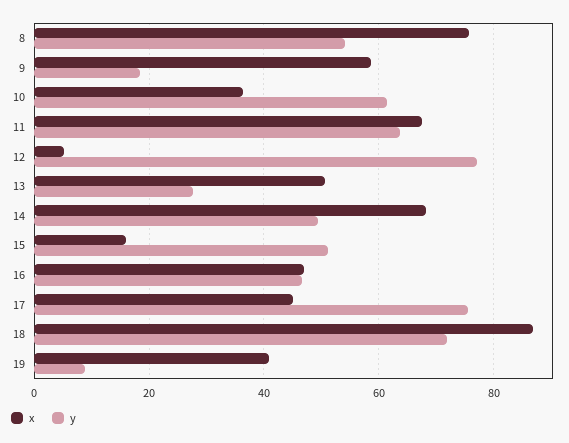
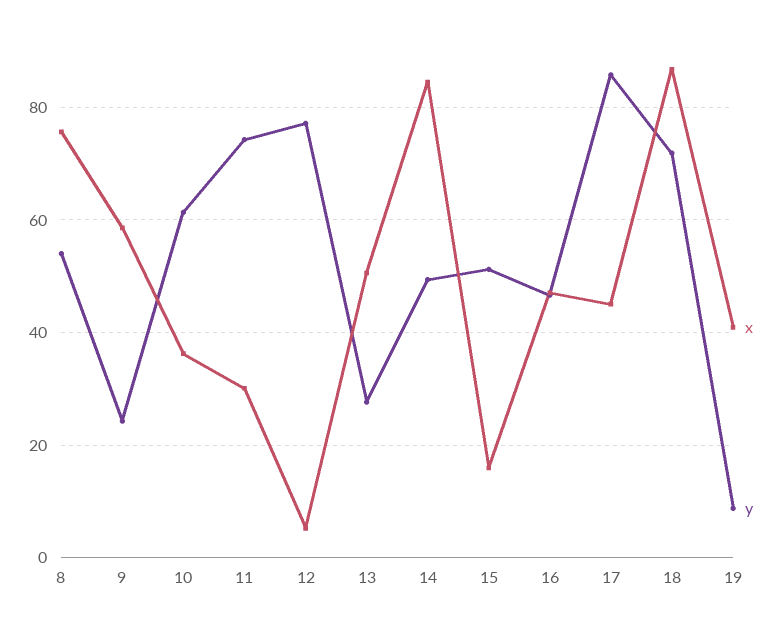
  {
    "x": {
      "8": 76,
      "9": 58,
      "10": 36,
-     "11": 68,
+     "11": 30,
      "12": 6,
      "13": 50,
-     "14": 68,
+     "14": 84,
      "15": 16,
      "16": 48,
      "17": 46,
      "18": 86,
      "19": 40
    },
    "y": {
      "8": 54,
-     "9": 18,
+     "9": 24,
      "10": 62,
-     "11": 64,
+     "11": 74,
      "12": 78,
      "13": 28,
      "14": 50,
      "15": 52,
      "16": 46,
-     "17": 76,
+     "17": 86,
      "18": 72,
      "19": 8
    }
  }

